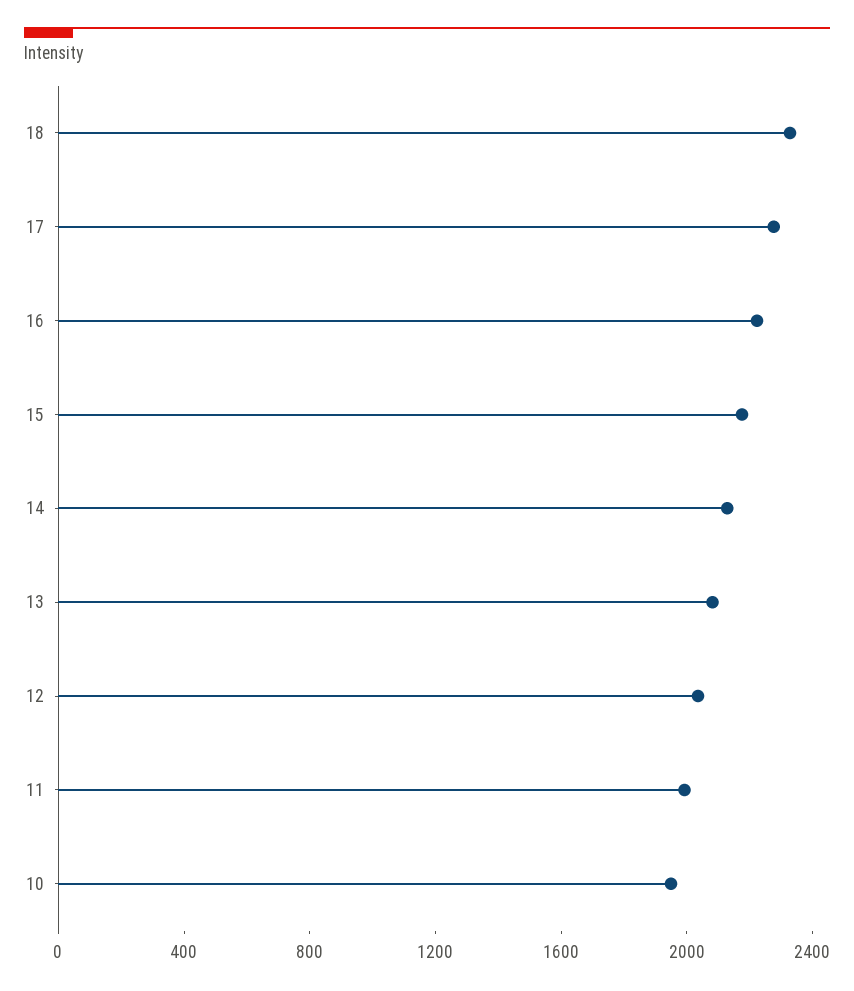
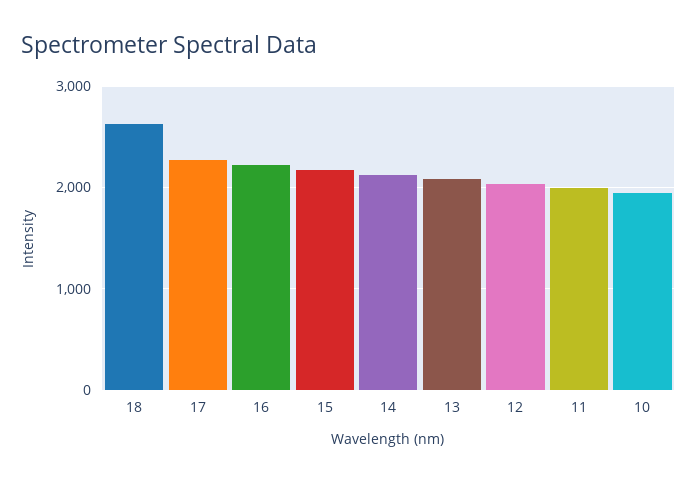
  {
-   "18": 2300,
+   "18": 2600,
    "17": 2300,
    "16": 2200,
    "15": 2200,
    "14": 2100,
    "13": 2100,
    "12": 2000,
    "11": 2000,
    "10": 2000
  }

